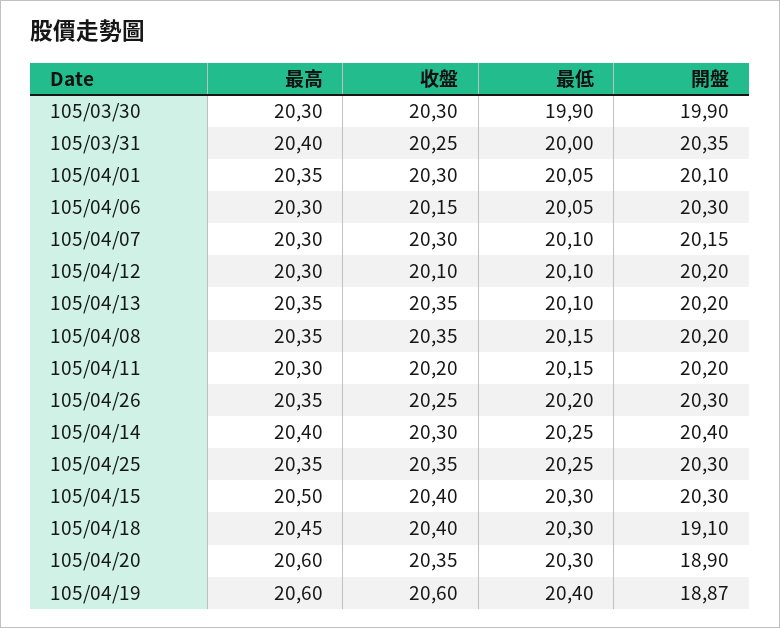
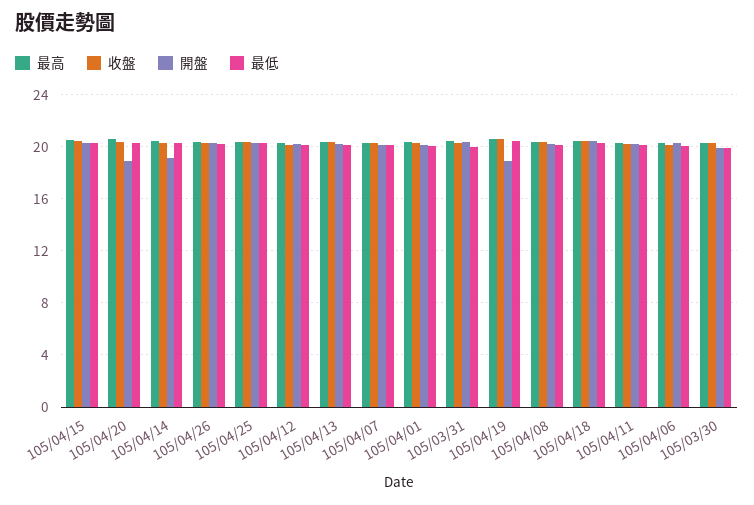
  {
    "最高": {
      "105/03/30": 20.3,
      "105/03/31": 20.4,
      "105/04/01": 20.35,
      "105/04/06": 20.3,
      "105/04/07": 20.3,
      "105/04/12": 20.3,
      "105/04/13": 20.35,
      "105/04/08": 20.35,
      "105/04/11": 20.3,
      "105/04/26": 20.35,
      "105/04/14": 20.4,
      "105/04/25": 20.35,
      "105/04/15": 20.5,
      "105/04/18": 20.45,
      "105/04/20": 20.6,
      "105/04/19": 20.6
    },
    "收盤": {
      "105/03/30": 20.3,
      "105/03/31": 20.25,
      "105/04/01": 20.3,
      "105/04/06": 20.15,
      "105/04/07": 20.3,
      "105/04/12": 20.1,
      "105/04/13": 20.35,
      "105/04/08": 20.35,
      "105/04/11": 20.2,
      "105/04/26": 20.25,
      "105/04/14": 20.3,
      "105/04/25": 20.35,
      "105/04/15": 20.4,
      "105/04/18": 20.4,
      "105/04/20": 20.35,
      "105/04/19": 20.6
    },
    "最低": {
      "105/03/30": 19.9,
      "105/03/31": 20,
      "105/04/01": 20.05,
      "105/04/06": 20.05,
      "105/04/07": 20.1,
      "105/04/12": 20.1,
      "105/04/13": 20.1,
      "105/04/08": 20.15,
      "105/04/11": 20.15,
      "105/04/26": 20.2,
      "105/04/14": 20.25,
      "105/04/25": 20.25,
      "105/04/15": 20.3,
      "105/04/18": 20.3,
      "105/04/20": 20.3,
      "105/04/19": 20.4
    },
    "開盤": {
      "105/03/30": 19.9,
      "105/03/31": 20.35,
      "105/04/01": 20.1,
      "105/04/06": 20.3,
      "105/04/07": 20.15,
      "105/04/12": 20.2,
      "105/04/13": 20.2,
      "105/04/08": 20.2,
      "105/04/11": 20.2,
      "105/04/26": 20.3,
-     "105/04/14": 20.4,
+     "105/04/14": 19,
      "105/04/25": 20.3,
      "105/04/15": 20.3,
-     "105/04/18": 19.1,
+     "105/04/18": 20.5,
      "105/04/20": 18.9,
      "105/04/19": 18.87
    }
  }

